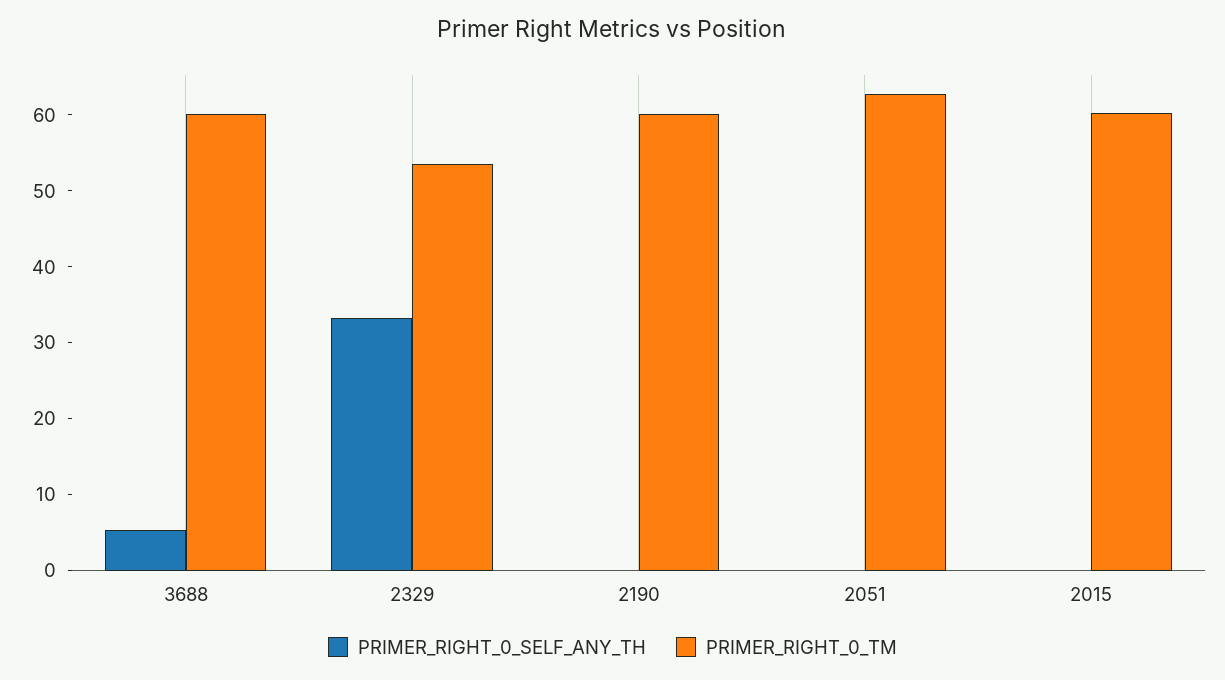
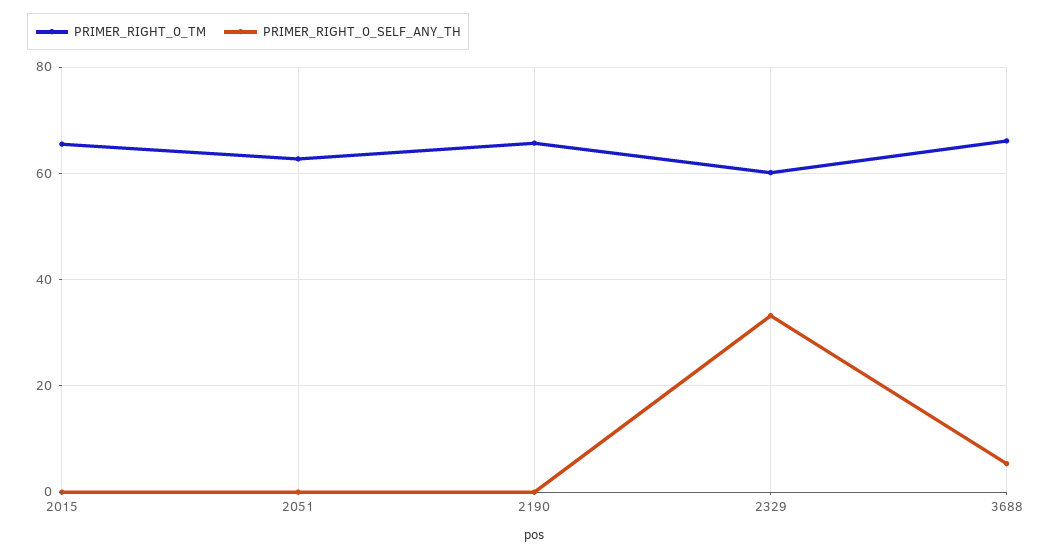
  {
    "PRIMER_RIGHT_0_SELF_ANY_TH": {
      "3688": 6,
      "2329": 34,
      "2190": 0,
      "2051": 0,
      "2015": 0
    },
    "PRIMER_RIGHT_0_TM": {
-     "3688": 60,
+     "3688": 66,
-     "2329": 54,
+     "2329": 60,
-     "2190": 60,
+     "2190": 66,
      "2051": 62,
-     "2015": 60
+     "2015": 66
    }
  }

